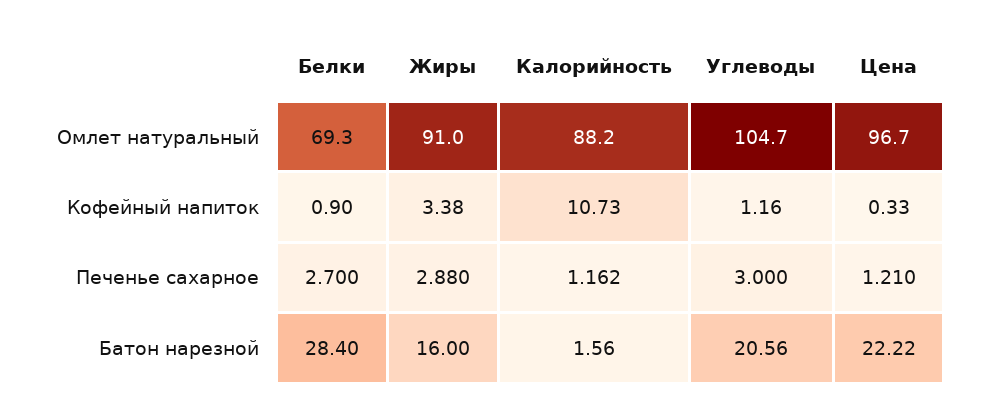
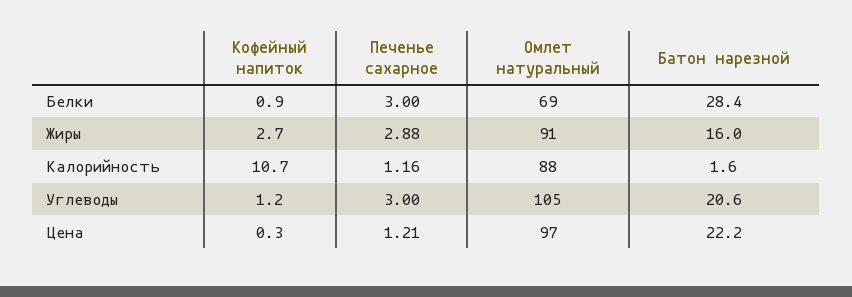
  {
    "Белки": {
      "Омлет натуральный": 69.3,
      "Кофейный напиток": 0.9,
-     "Печенье сахарное": 2.7,
+     "Печенье сахарное": 3,
      "Батон нарезной": 28.4
    },
    "Жиры": {
      "Омлет натуральный": 91,
-     "Кофейный напиток": 3.38,
+     "Кофейный напиток": 2.7,
      "Печенье сахарное": 2.88,
      "Батон нарезной": 16
    },
    "Калорийность": {
      "Омлет натуральный": 88.2,
      "Кофейный напиток": 10.73,
      "Печенье сахарное": 1.162,
      "Батон нарезной": 1.56
    },
    "Углеводы": {
      "Омлет натуральный": 104.7,
      "Кофейный напиток": 1.16,
      "Печенье сахарное": 3,
      "Батон нарезной": 20.56
    },
    "Цена": {
      "Омлет натуральный": 96.7,
      "Кофейный напиток": 0.33,
      "Печенье сахарное": 1.21,
      "Батон нарезной": 22.22
    }
  }

